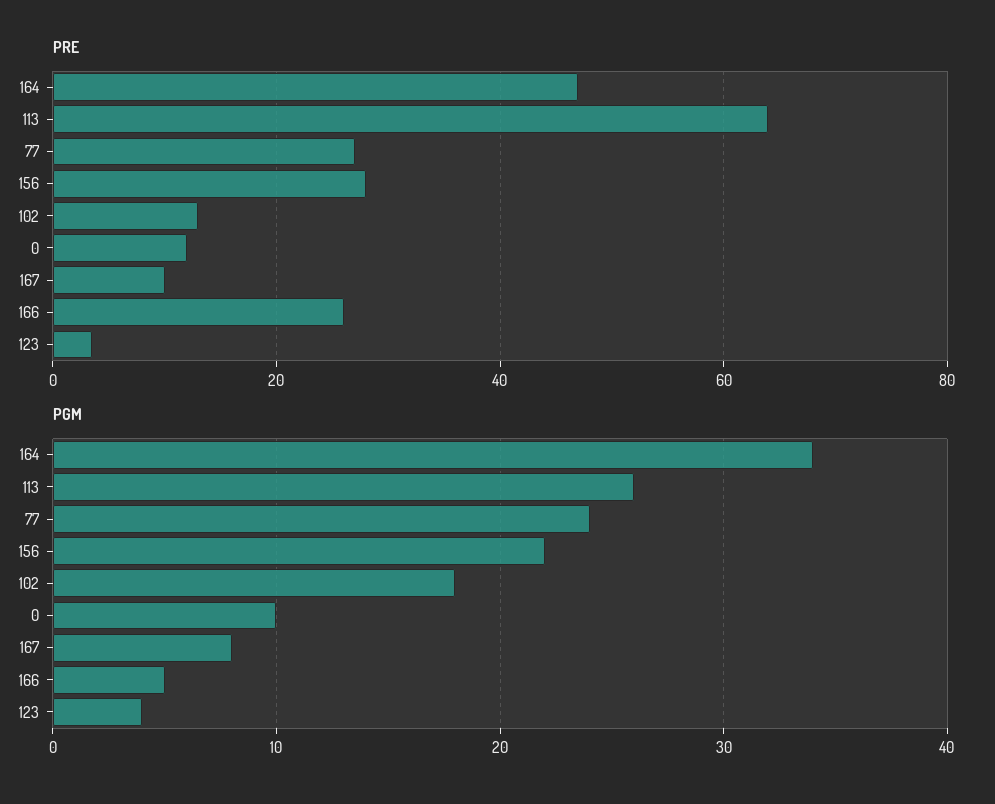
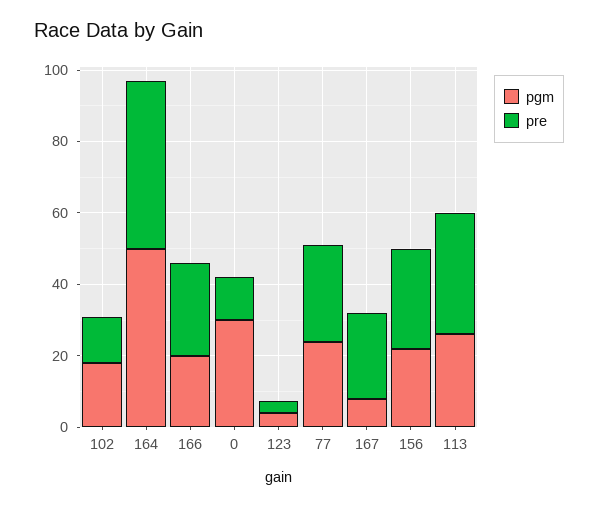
  {
    "PRE": {
      "164": 48,
-     "113": 64,
+     "113": 35,
      "77": 28,
      "156": 28,
      "102": 14,
      "0": 12,
-     "167": 10,
+     "167": 25,
      "166": 26,
      "123": 4
    },
    "PGM": {
-     "164": 34,
+     "164": 50,
      "113": 26,
      "77": 24,
      "156": 22,
      "102": 18,
-     "0": 10,
+     "0": 30,
      "167": 8,
-     "166": 5,
+     "166": 20,
      "123": 4
    }
  }

